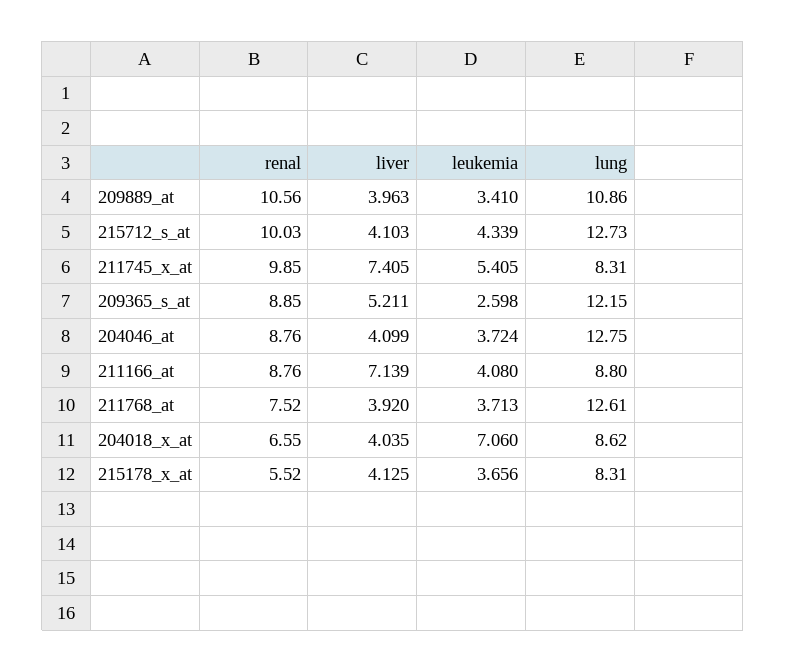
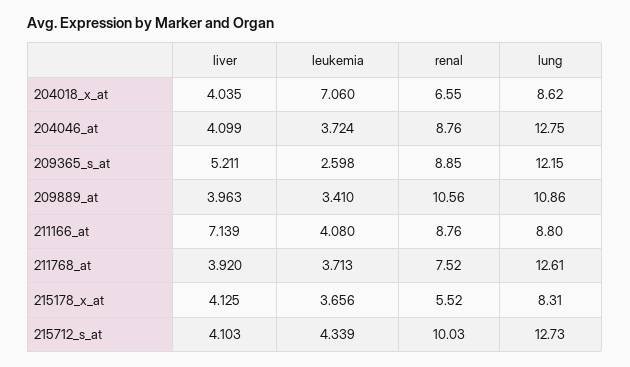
  {
    "renal": {
      "209889_at": 10.56,
      "215712_s_at": 10.03,
-     "211745_x_at": 9.85,
      "209365_s_at": 8.85,
      "204046_at": 8.76,
      "211166_at": 8.76,
      "211768_at": 7.52,
      "204018_x_at": 6.55,
      "215178_x_at": 5.52
    },
    "liver": {
      "209889_at": 3.963,
      "215712_s_at": 4.103,
-     "211745_x_at": 7.405,
      "209365_s_at": 5.211,
      "204046_at": 4.099,
      "211166_at": 7.139,
      "211768_at": 3.92,
      "204018_x_at": 4.035,
      "215178_x_at": 4.125
    },
    "leukemia": {
      "209889_at": 3.41,
      "215712_s_at": 4.339,
-     "211745_x_at": 5.405,
      "209365_s_at": 2.598,
      "204046_at": 3.724,
      "211166_at": 4.08,
      "211768_at": 3.713,
      "204018_x_at": 7.06,
      "215178_x_at": 3.656
    },
    "lung": {
      "209889_at": 10.86,
      "215712_s_at": 12.73,
-     "211745_x_at": 8.31,
      "209365_s_at": 12.15,
      "204046_at": 12.75,
      "211166_at": 8.8,
      "211768_at": 12.61,
      "204018_x_at": 8.62,
      "215178_x_at": 8.31
    }
  }

